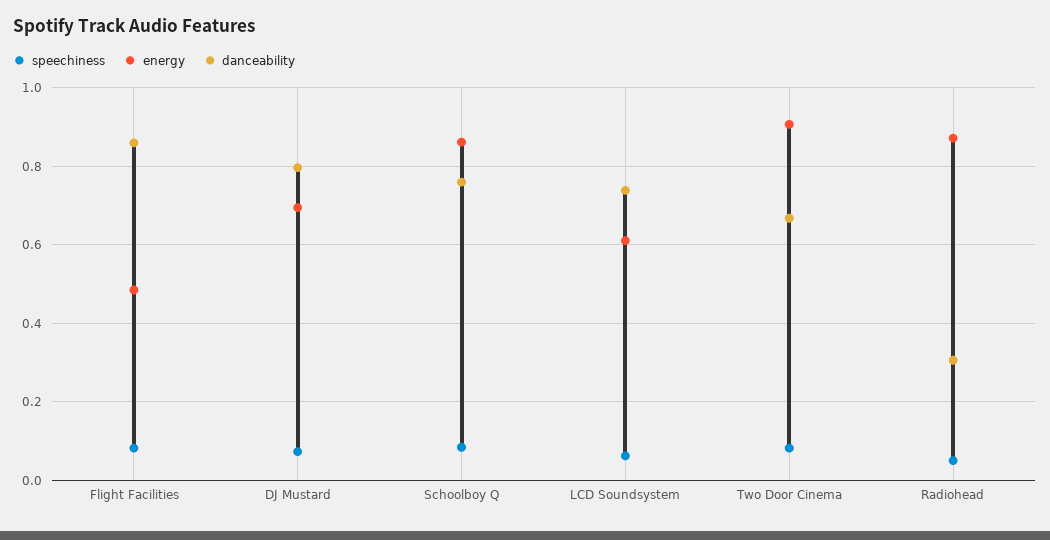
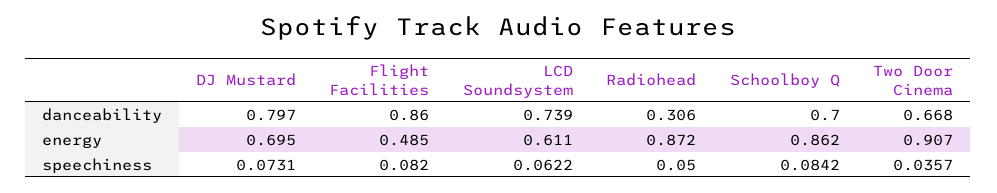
  {
    "speechiness": {
      "Flight Facilities": 0.082,
      "DJ Mustard": 0.0731,
      "Schoolboy Q": 0.0842,
      "LCD Soundsystem": 0.0622,
-     "Two Door Cinema": 0.08,
+     "Two Door Cinema": 0.0357,
      "Radiohead": 0.05
    },
    "energy": {
      "Flight Facilities": 0.485,
      "DJ Mustard": 0.695,
      "Schoolboy Q": 0.862,
      "LCD Soundsystem": 0.611,
      "Two Door Cinema": 0.907,
      "Radiohead": 0.872
    },
    "danceability": {
      "Flight Facilities": 0.86,
      "DJ Mustard": 0.797,
-     "Schoolboy Q": 0.76,
+     "Schoolboy Q": 0.7,
      "LCD Soundsystem": 0.739,
      "Two Door Cinema": 0.668,
      "Radiohead": 0.306
    }
  }

